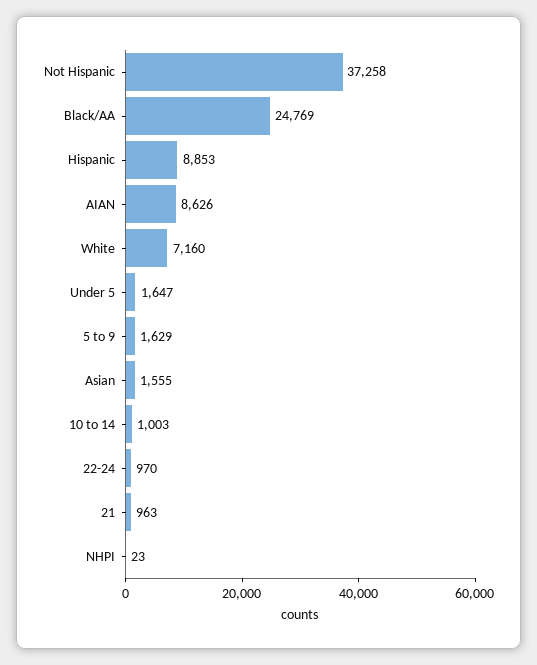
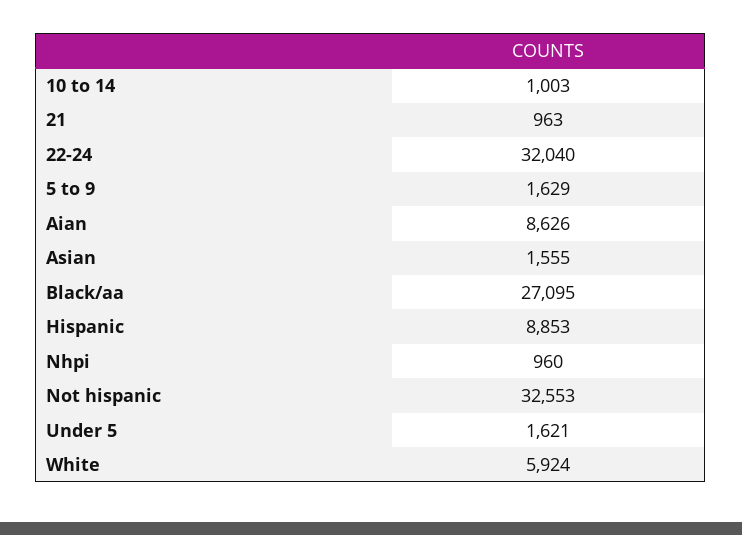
  {
-   "Not Hispanic": 37258,
+   "Not Hispanic": 32553,
-   "Black/AA": 24769,
+   "Black/AA": 27095,
    "Hispanic": 8853,
    "AIAN": 8626,
-   "White": 7160,
+   "White": 5924,
-   "Under 5": 1647,
+   "Under 5": 1621,
    "5 to 9": 1629,
    "Asian": 1555,
    "10 to 14": 1003,
-   "22-24": 970,
+   "22-24": 32040,
    "21": 963,
-   "NHPI": 23
+   "NHPI": 960
  }

